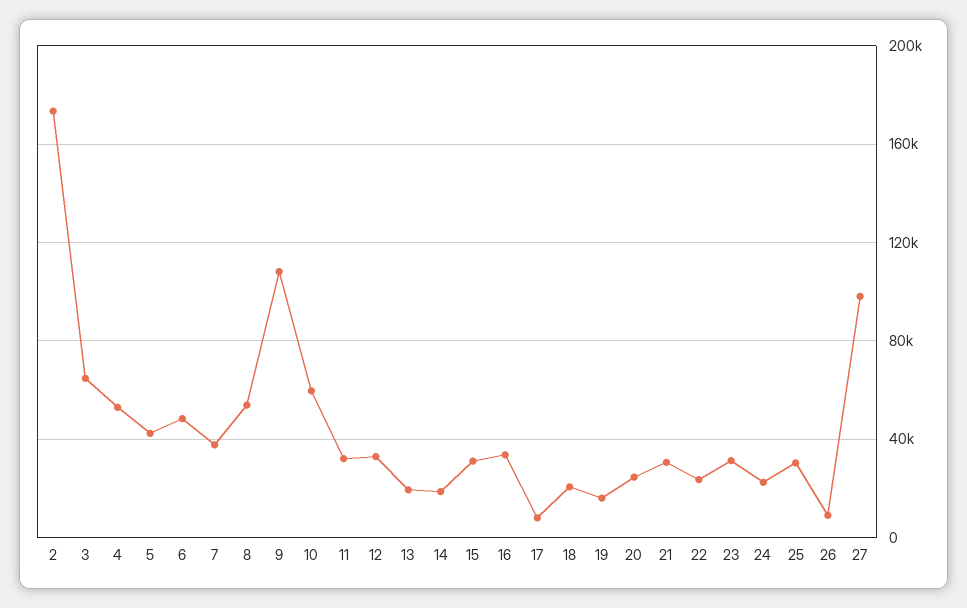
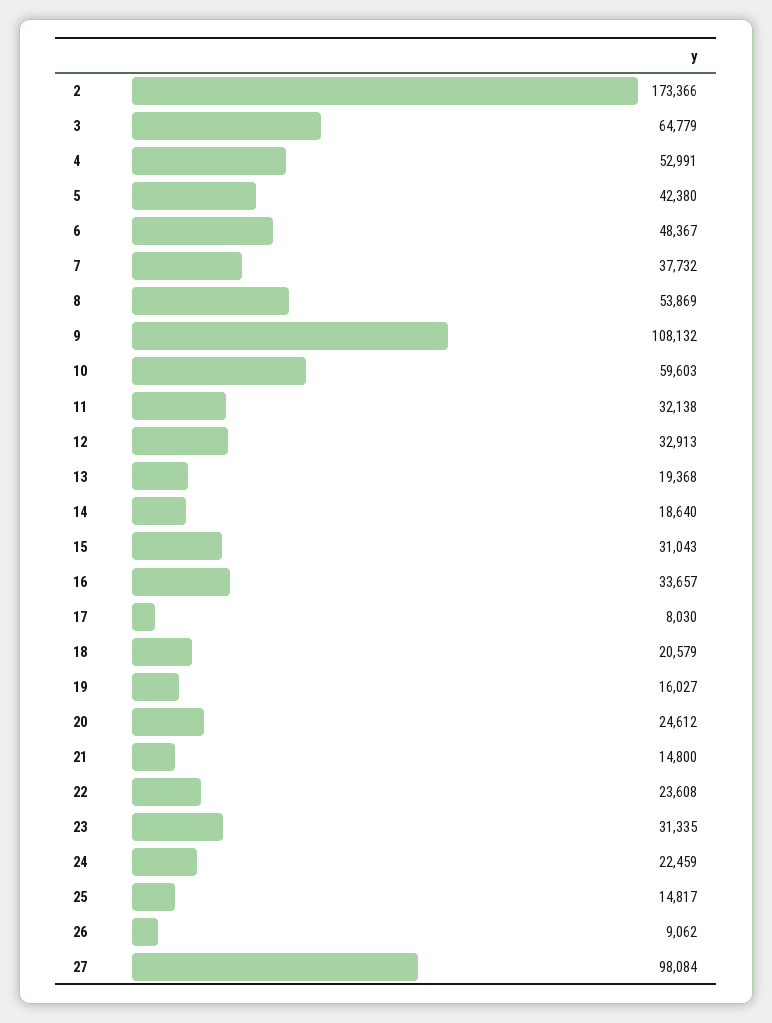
  {
    "2": 173366,
    "3": 64779,
    "4": 52991,
    "5": 42380,
    "6": 48367,
    "7": 37732,
    "8": 53869,
    "9": 108132,
    "10": 59603,
    "11": 32138,
    "12": 32913,
    "13": 19368,
    "14": 18640,
    "15": 31043,
    "16": 33657,
    "17": 8030,
    "18": 20579,
    "19": 16027,
    "20": 24612,
-   "21": 30000,
+   "21": 14800,
    "22": 23608,
    "23": 31335,
    "24": 22459,
-   "25": 30000,
+   "25": 14817,
    "26": 9062,
    "27": 98084
  }

